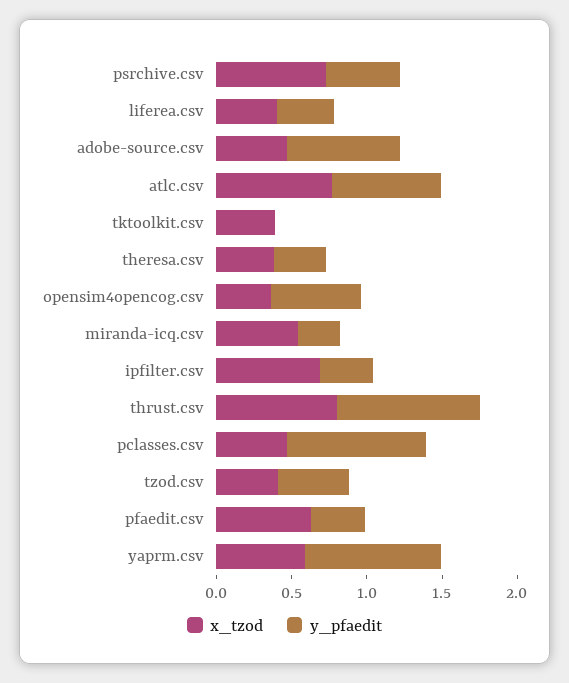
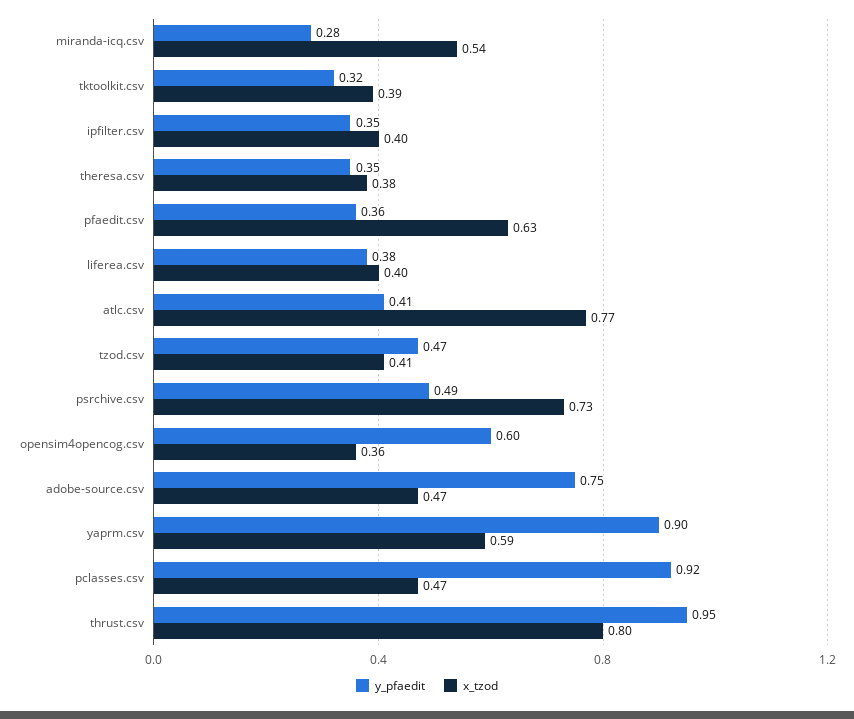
  {
    "x_tzod": {
      "psrchive.csv": 0.73,
      "liferea.csv": 0.4,
      "adobe-source.csv": 0.47,
      "atlc.csv": 0.77,
      "tktoolkit.csv": 0.39,
      "theresa.csv": 0.38,
      "opensim4opencog.csv": 0.36,
      "miranda-icq.csv": 0.54,
-     "ipfilter.csv": 0.7,
+     "ipfilter.csv": 0.4,
      "thrust.csv": 0.8,
      "pclasses.csv": 0.47,
      "tzod.csv": 0.41,
      "pfaedit.csv": 0.63,
      "yaprm.csv": 0.59
    },
    "y_pfaedit": {
      "psrchive.csv": 0.49,
      "liferea.csv": 0.38,
      "adobe-source.csv": 0.75,
-     "atlc.csv": 0.7,
+     "atlc.csv": 0.41,
-     "tktoolkit.csv": 0,
+     "tktoolkit.csv": 0.32,
      "theresa.csv": 0.35,
      "opensim4opencog.csv": 0.6,
      "miranda-icq.csv": 0.28,
      "ipfilter.csv": 0.35,
      "thrust.csv": 0.95,
      "pclasses.csv": 0.92,
      "tzod.csv": 0.47,
      "pfaedit.csv": 0.36,
      "yaprm.csv": 0.9
    }
  }

